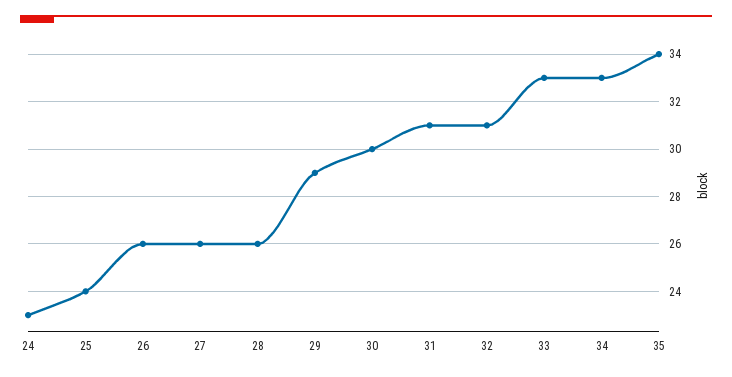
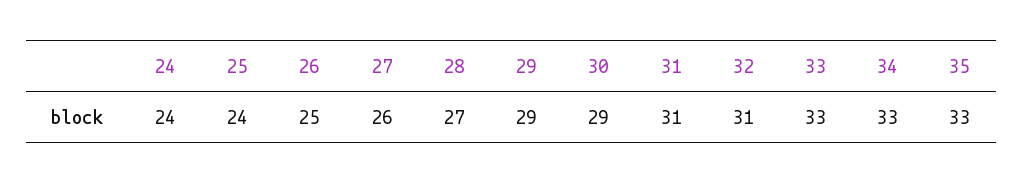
  {
-   "24": 23,
+   "24": 24,
    "25": 24,
-   "26": 26,
+   "26": 25,
    "27": 26,
-   "28": 26,
+   "28": 27,
    "29": 29,
-   "30": 30,
+   "30": 29,
    "31": 31,
    "32": 31,
    "33": 33,
    "34": 33,
-   "35": 34
+   "35": 33
  }

